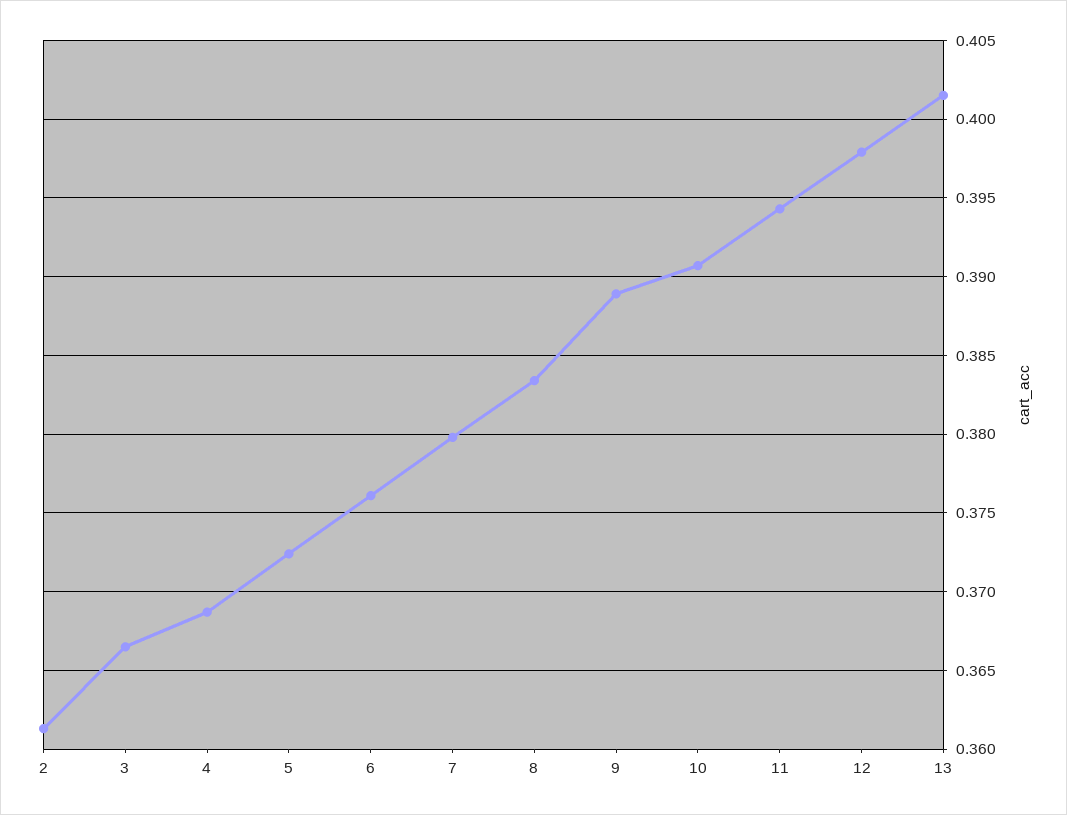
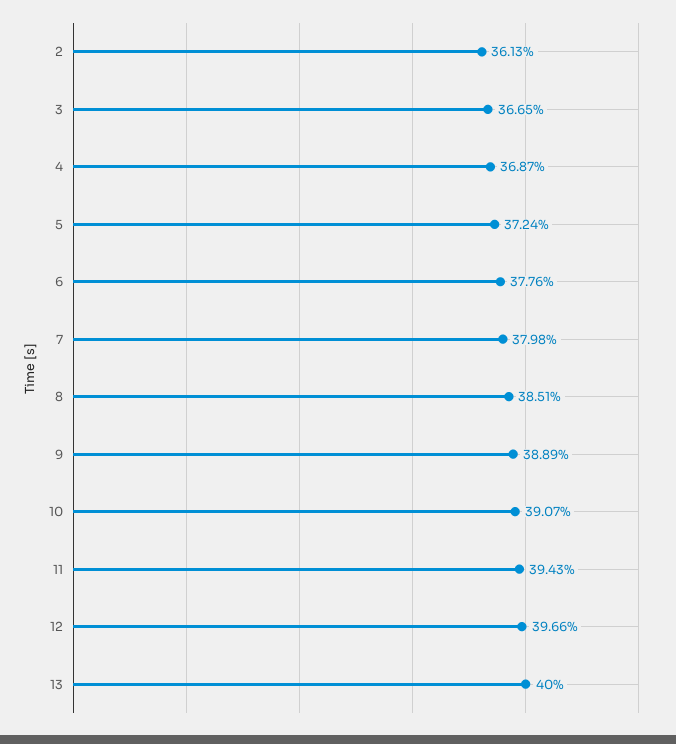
  {
    "2": 0.3613,
    "3": 0.3665,
    "4": 0.3687,
    "5": 0.3724,
-   "6": 0.376,
+   "6": 0.3776,
    "7": 0.3798,
-   "8": 0.3835,
+   "8": 0.3851,
    "9": 0.3889,
    "10": 0.3907,
    "11": 0.3943,
-   "12": 0.398,
+   "12": 0.3966,
-   "13": 0.4015
+   "13": 0.4
  }

